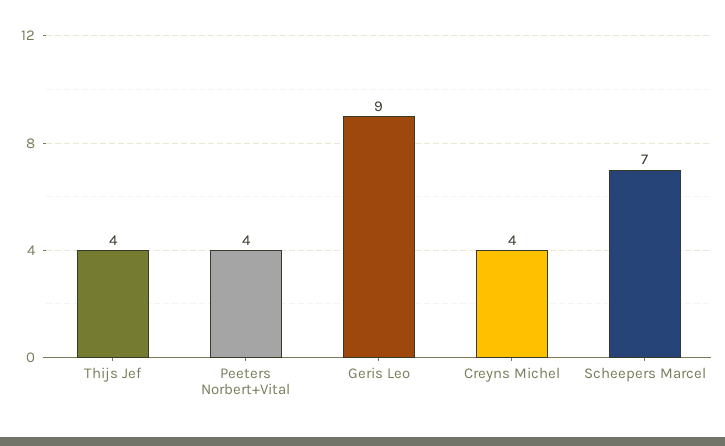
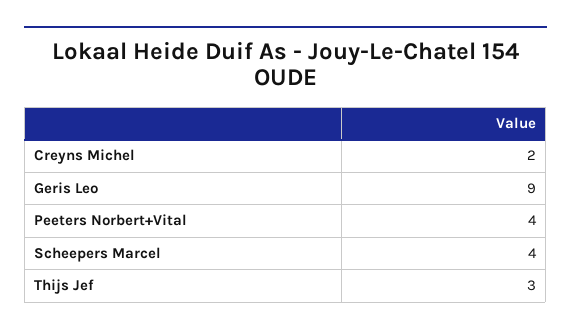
  {
-   "Thijs Jef": 4,
+   "Thijs Jef": 3,
    "Peeters Norbert+Vital": 4,
    "Geris Leo": 9,
-   "Creyns Michel": 4,
+   "Creyns Michel": 2,
-   "Scheepers Marcel": 7
+   "Scheepers Marcel": 4
  }

